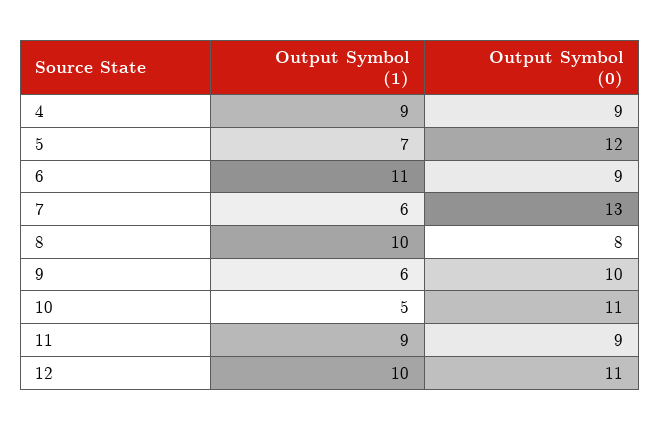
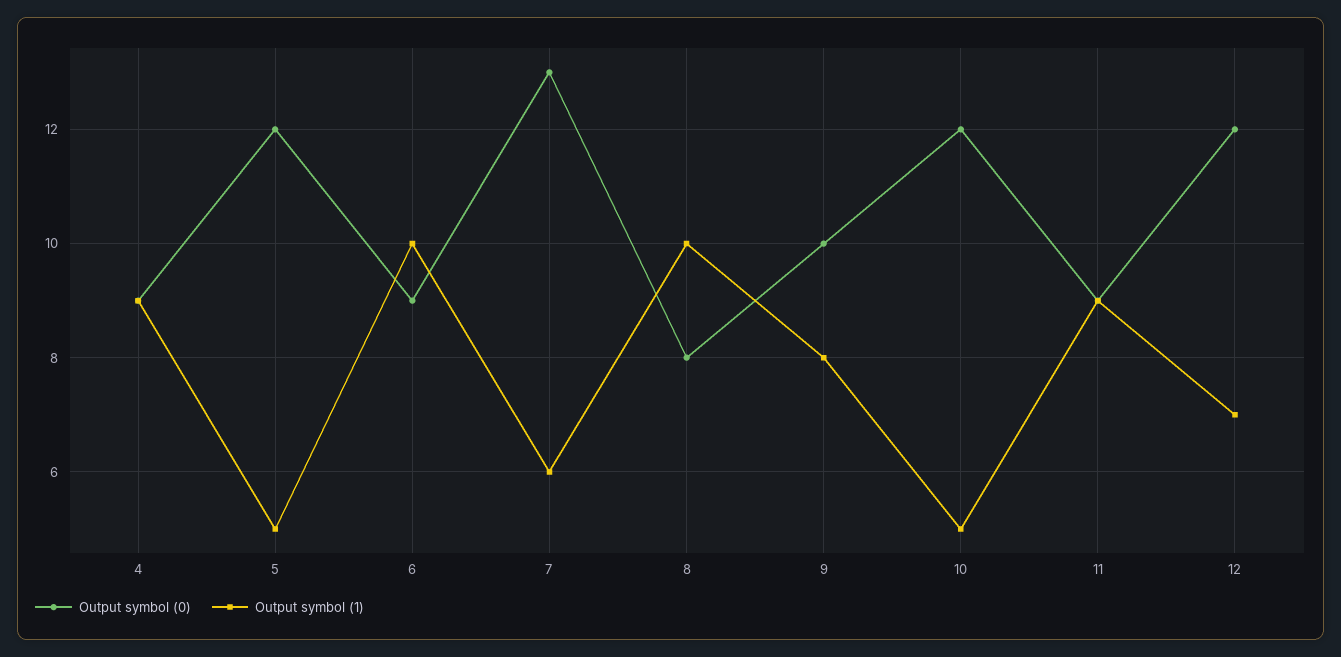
  {
    "Output Symbol (1)": {
      "4": 9,
-     "5": 7,
+     "5": 5,
-     "6": 11,
+     "6": 10,
      "7": 6,
      "8": 10,
-     "9": 6,
+     "9": 8,
      "10": 5,
      "11": 9,
-     "12": 10
+     "12": 7
    },
    "Output Symbol (0)": {
      "4": 9,
      "5": 12,
      "6": 9,
      "7": 13,
      "8": 8,
      "9": 10,
-     "10": 11,
+     "10": 12,
      "11": 9,
-     "12": 11
+     "12": 12
    }
  }

